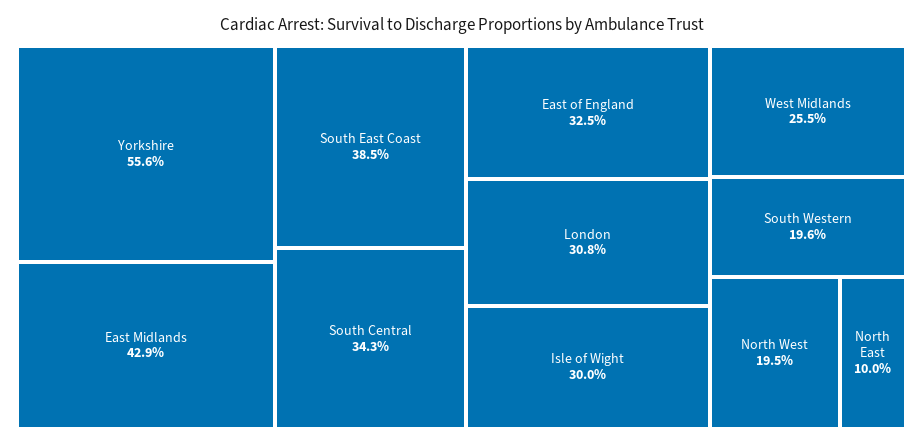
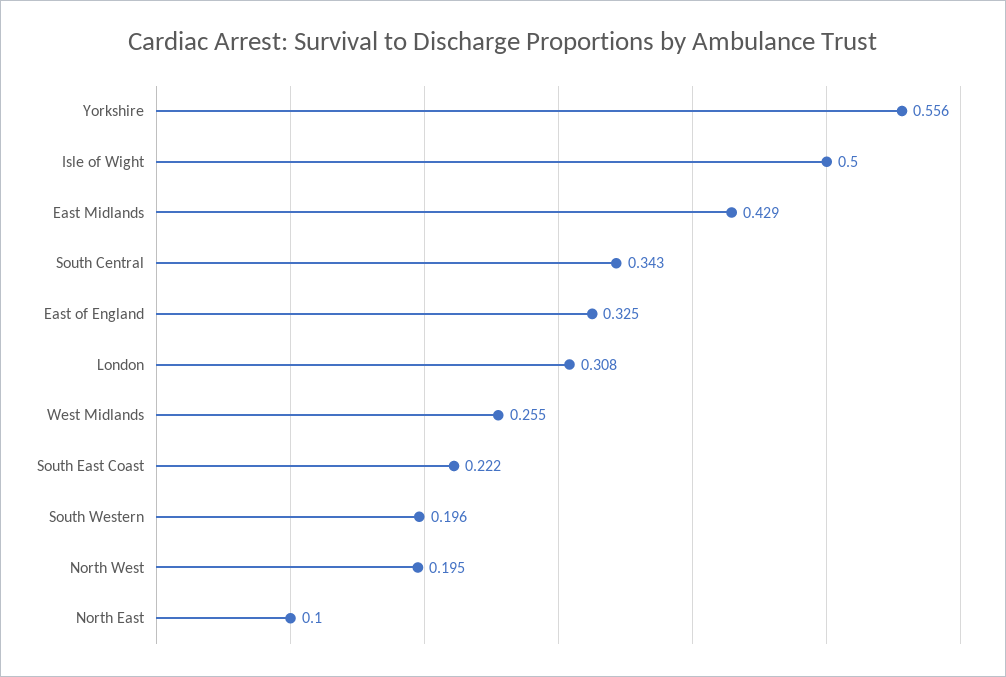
  {
    "Yorkshire": 0.556,
    "East Midlands": 0.429,
-   "South East Coast": 0.385,
+   "South East Coast": 0.222,
    "South Central": 0.343,
    "East of England": 0.325,
    "London": 0.308,
-   "Isle of Wight": 0.3,
+   "Isle of Wight": 0.5,
    "West Midlands": 0.255,
    "South Western": 0.196,
    "North West": 0.195,
    "North East": 0.1
  }

